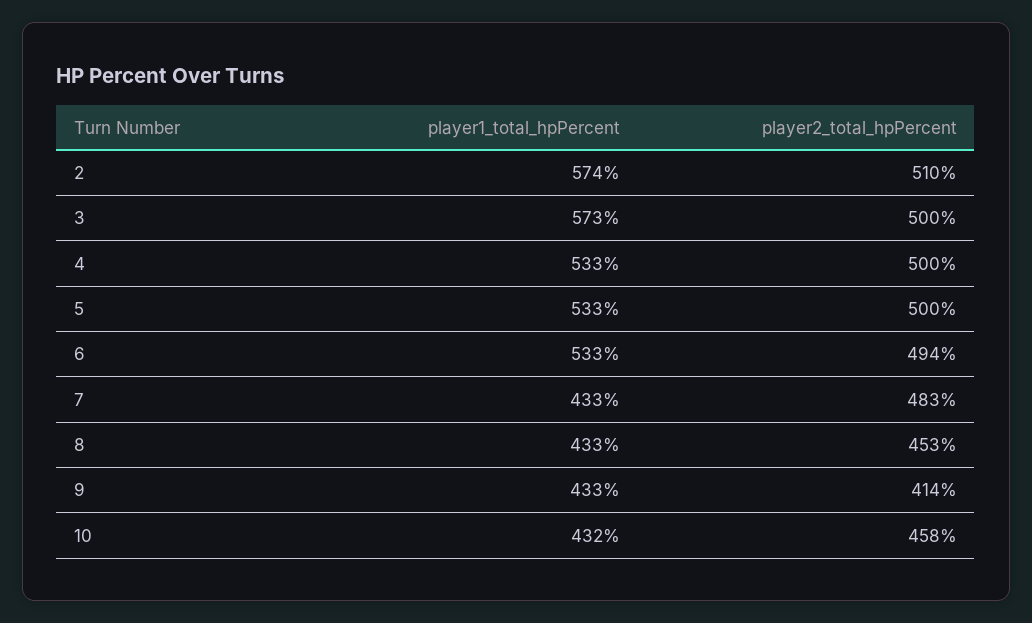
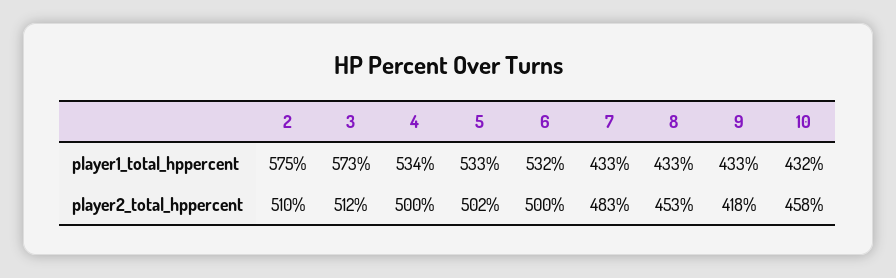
  {
    "player1_total_hpPercent": {
-     "2": 574,
+     "2": 575,
      "3": 573,
-     "4": 533,
+     "4": 534,
      "5": 533,
-     "6": 533,
+     "6": 532,
      "7": 433,
      "8": 433,
      "9": 433,
      "10": 432
    },
    "player2_total_hpPercent": {
      "2": 510,
-     "3": 500,
+     "3": 512,
      "4": 500,
-     "5": 500,
+     "5": 502,
-     "6": 494,
+     "6": 500,
      "7": 483,
      "8": 453,
-     "9": 414,
+     "9": 418,
      "10": 458
    }
  }

